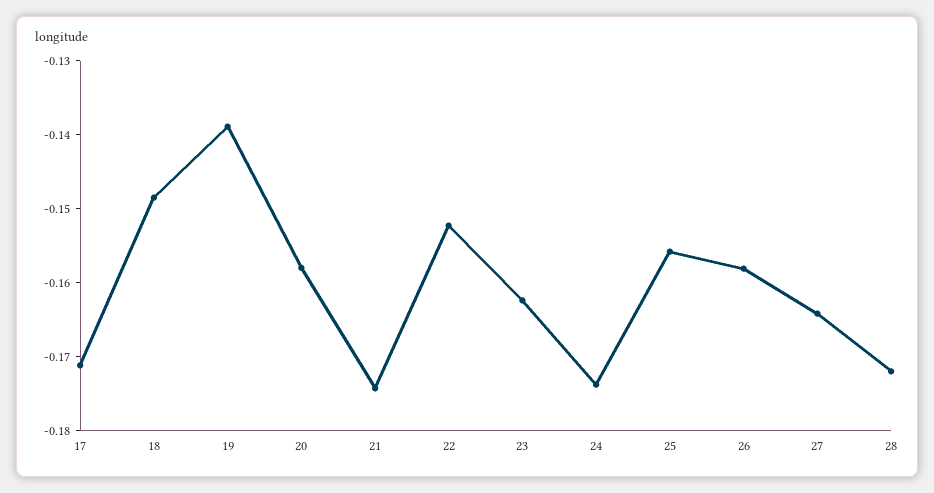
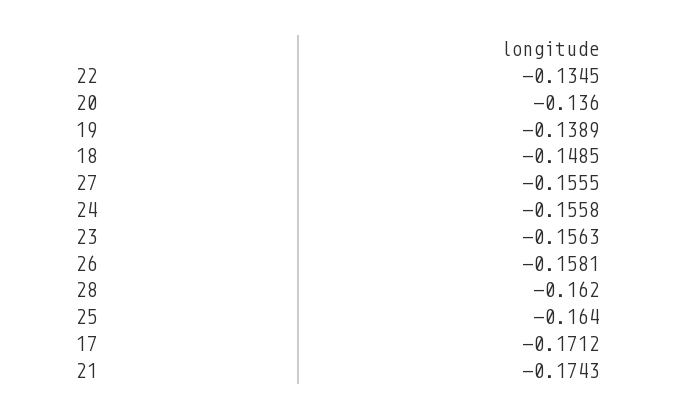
  {
    "17": -0.1712,
    "18": -0.1485,
    "19": -0.1389,
-   "20": -0.158,
+   "20": -0.136,
    "21": -0.1743,
-   "22": -0.152,
+   "22": -0.1345,
-   "23": -0.162,
+   "23": -0.1563,
-   "24": -0.174,
+   "24": -0.1558,
-   "25": -0.156,
+   "25": -0.164,
    "26": -0.1581,
-   "27": -0.164,
+   "27": -0.1555,
-   "28": -0.172
+   "28": -0.162
  }

